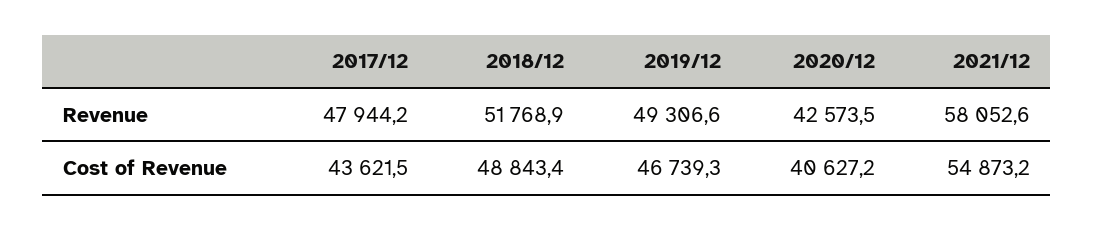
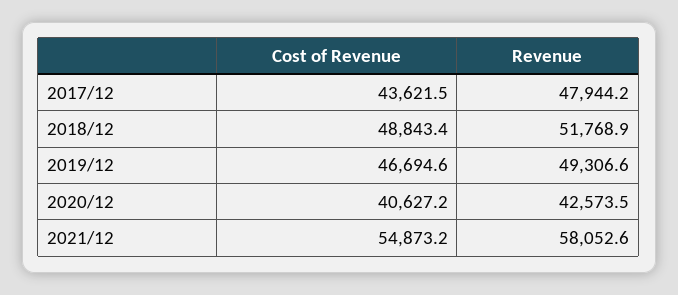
  {
    "2017/12": {
      "Revenue": 47944.2,
      "Cost of Revenue": 43621.5
    },
    "2018/12": {
      "Revenue": 51768.9,
      "Cost of Revenue": 48843.4
    },
    "2019/12": {
      "Revenue": 49306.6,
-     "Cost of Revenue": 46739.3
+     "Cost of Revenue": 46694.6
    },
    "2020/12": {
      "Revenue": 42573.5,
      "Cost of Revenue": 40627.2
    },
    "2021/12": {
      "Revenue": 58052.6,
      "Cost of Revenue": 54873.2
    }
  }

